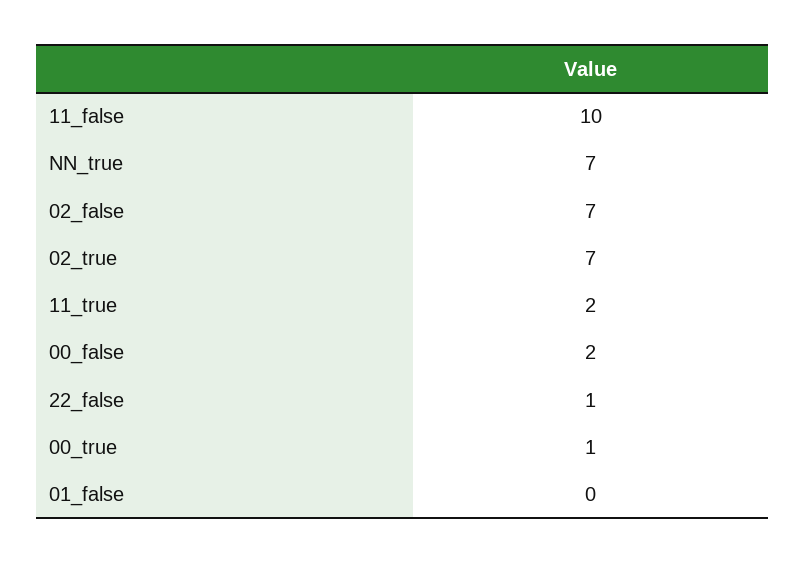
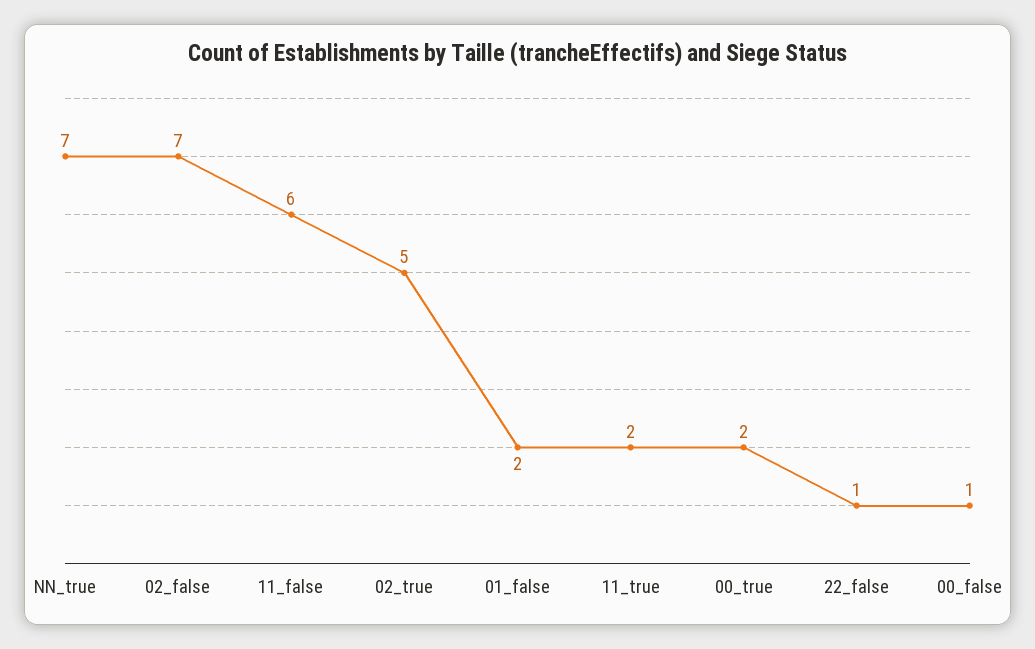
  {
-   "11_false": 10,
+   "11_false": 6,
    "NN_true": 7,
    "02_false": 7,
-   "02_true": 7,
+   "02_true": 5,
    "11_true": 2,
-   "00_false": 2,
+   "00_false": 1,
    "22_false": 1,
-   "00_true": 1,
+   "00_true": 2,
-   "01_false": 0
+   "01_false": 2
  }

